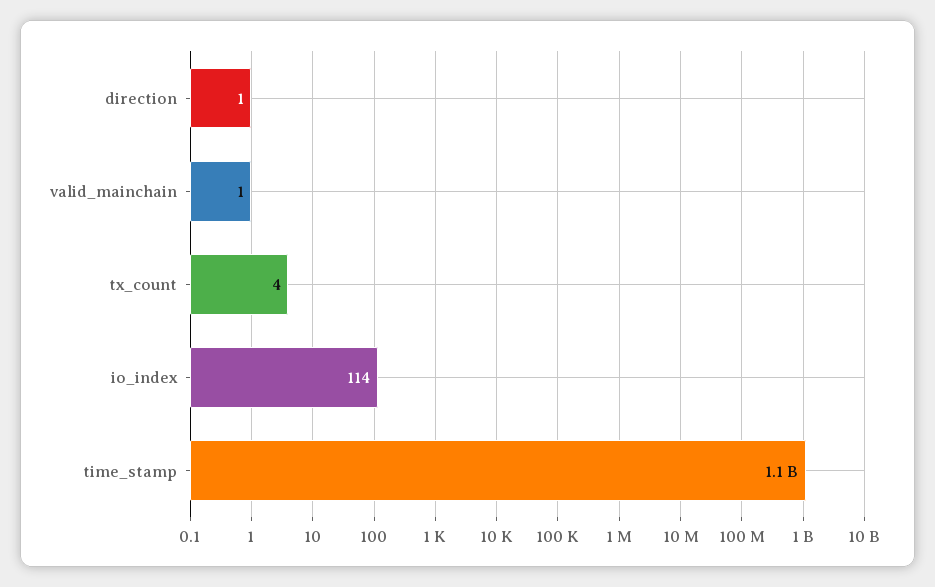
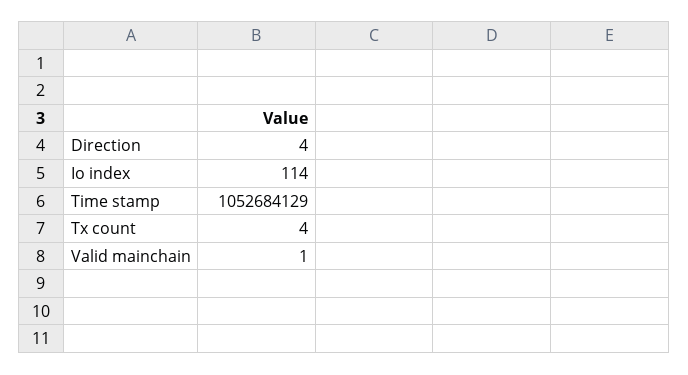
  {
-   "direction": 1,
+   "direction": 4,
    "valid_mainchain": 1,
    "tx_count": 4,
    "io_index": 114,
    "time_stamp": 1052684129
  }

